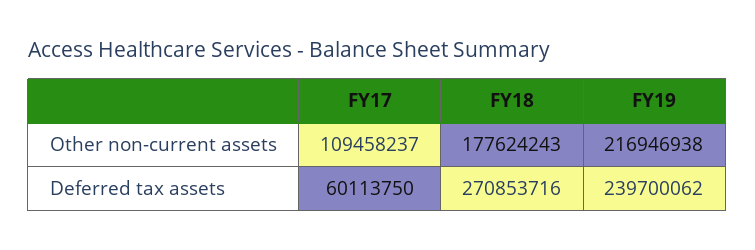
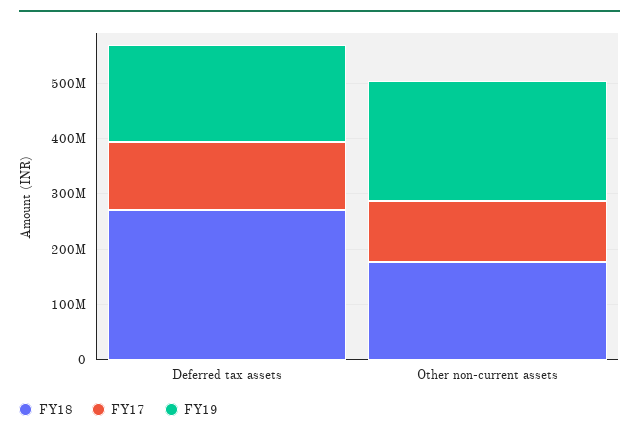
  {
    "FY17": {
      "Other non-current assets": 109458237,
-     "Deferred tax assets": 60113750
+     "Deferred tax assets": 120000000
    },
    "FY18": {
      "Other non-current assets": 177624243,
      "Deferred tax assets": 270853716
    },
    "FY19": {
      "Other non-current assets": 216946938,
-     "Deferred tax assets": 239700062
+     "Deferred tax assets": 180000000
    }
  }

